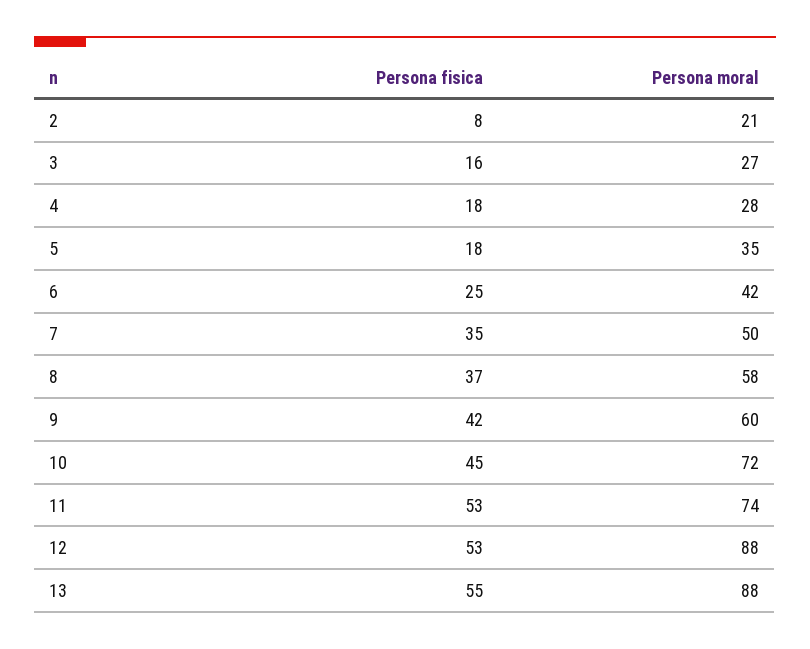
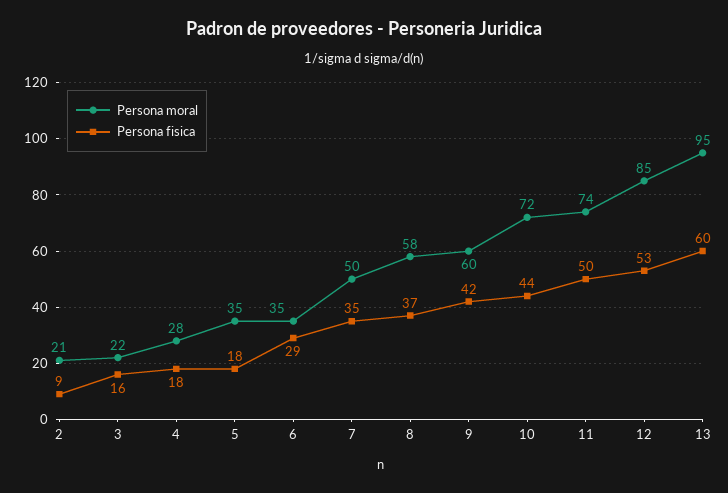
  {
    "Persona fisica": {
-     "2": 8,
+     "2": 9,
      "3": 16,
      "4": 18,
      "5": 18,
-     "6": 25,
+     "6": 29,
      "7": 35,
      "8": 37,
      "9": 42,
-     "10": 45,
+     "10": 44,
-     "11": 53,
+     "11": 50,
      "12": 53,
-     "13": 55
+     "13": 60
    },
    "Persona moral": {
      "2": 21,
-     "3": 27,
+     "3": 22,
      "4": 28,
      "5": 35,
-     "6": 42,
+     "6": 35,
      "7": 50,
      "8": 58,
      "9": 60,
      "10": 72,
      "11": 74,
-     "12": 88,
+     "12": 85,
-     "13": 88
+     "13": 95
    }
  }

